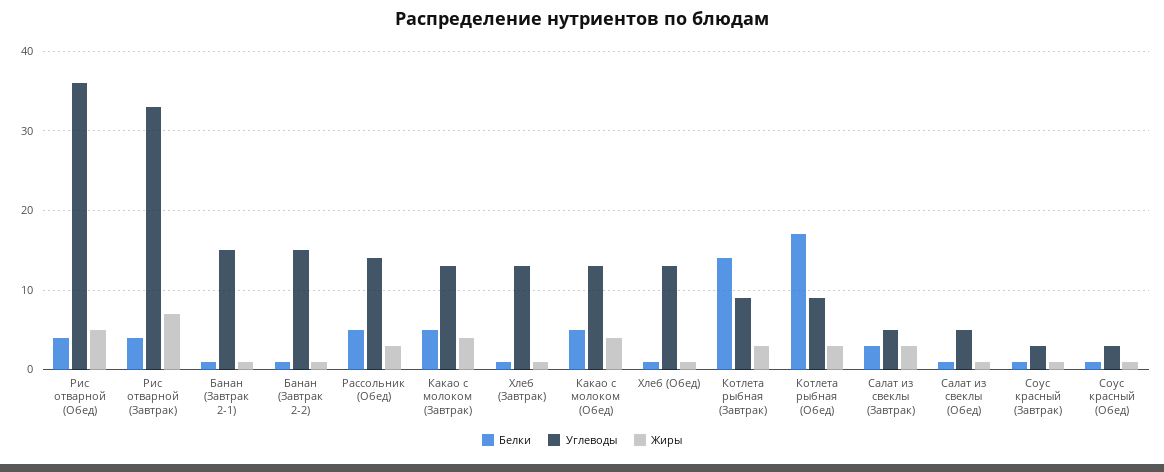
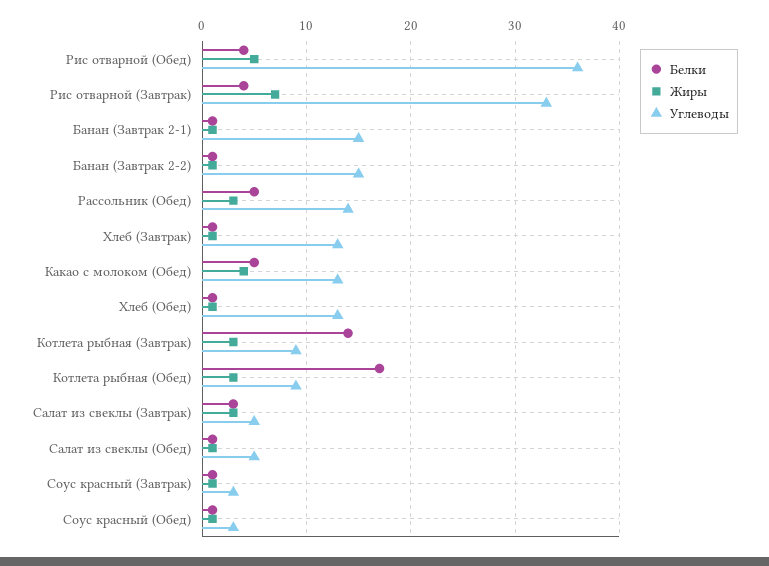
  {
    "Белки": {
      "Рис отварной (Обед)": 4,
      "Рис отварной (Завтрак)": 4,
      "Банан (Завтрак 2-1)": 1,
      "Банан (Завтрак 2-2)": 1,
      "Рассольник (Обед)": 5,
-     "Какао с молоком (Завтрак)": 5,
      "Хлеб (Завтрак)": 1,
      "Какао с молоком (Обед)": 5,
      "Хлеб (Обед)": 1,
      "Котлета рыбная (Завтрак)": 14,
      "Котлета рыбная (Обед)": 17,
      "Салат из свеклы (Завтрак)": 3,
      "Салат из свеклы (Обед)": 1,
      "Соус красный (Завтрак)": 1,
      "Соус красный (Обед)": 1
    },
    "Углеводы": {
      "Рис отварной (Обед)": 36,
      "Рис отварной (Завтрак)": 33,
      "Банан (Завтрак 2-1)": 15,
      "Банан (Завтрак 2-2)": 15,
      "Рассольник (Обед)": 14,
-     "Какао с молоком (Завтрак)": 13,
      "Хлеб (Завтрак)": 13,
      "Какао с молоком (Обед)": 13,
      "Хлеб (Обед)": 13,
      "Котлета рыбная (Завтрак)": 9,
      "Котлета рыбная (Обед)": 9,
      "Салат из свеклы (Завтрак)": 5,
      "Салат из свеклы (Обед)": 5,
      "Соус красный (Завтрак)": 3,
      "Соус красный (Обед)": 3
    },
    "Жиры": {
      "Рис отварной (Обед)": 5,
      "Рис отварной (Завтрак)": 7,
      "Банан (Завтрак 2-1)": 1,
      "Банан (Завтрак 2-2)": 1,
      "Рассольник (Обед)": 3,
-     "Какао с молоком (Завтрак)": 4,
      "Хлеб (Завтрак)": 1,
      "Какао с молоком (Обед)": 4,
      "Хлеб (Обед)": 1,
      "Котлета рыбная (Завтрак)": 3,
      "Котлета рыбная (Обед)": 3,
      "Салат из свеклы (Завтрак)": 3,
      "Салат из свеклы (Обед)": 1,
      "Соус красный (Завтрак)": 1,
      "Соус красный (Обед)": 1
    }
  }

